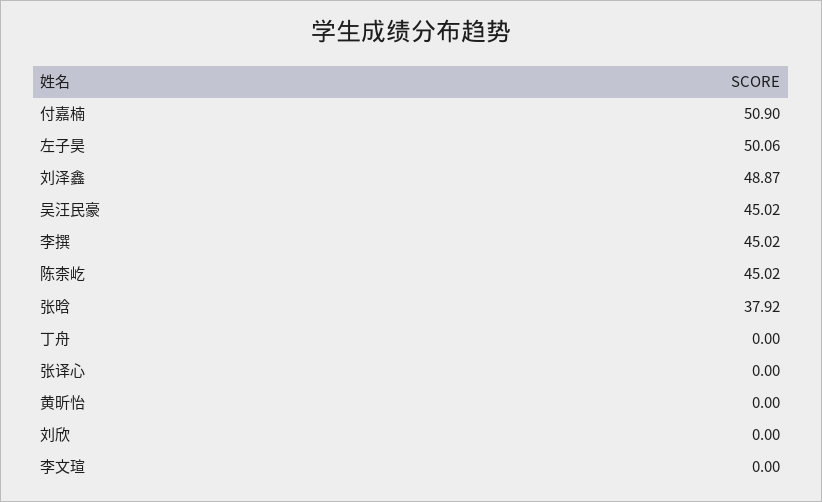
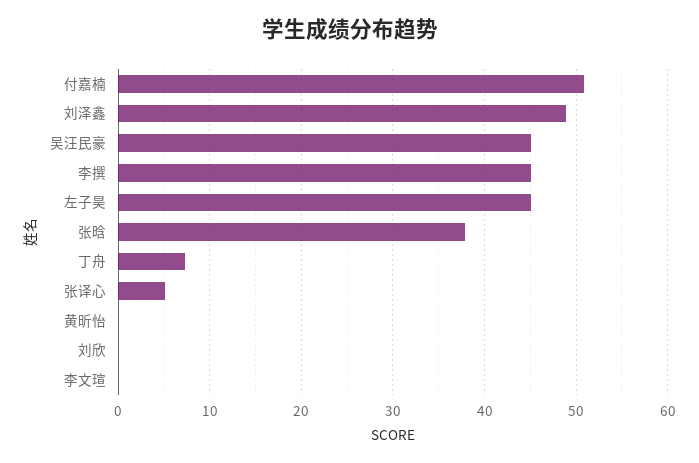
  {
    "付嘉楠": 50.9,
-   "左子昊": 50.06,
+   "左子昊": 45,
    "刘泽鑫": 48.87,
    "吴汪民豪": 45.02,
    "李撰": 45.02,
-   "陈柰屹": 45.02,
    "张晗": 37.92,
-   "丁舟": 0,
+   "丁舟": 7,
-   "张译心": 0,
+   "张译心": 5,
    "黄昕怡": 0,
    "刘欣": 0,
    "李文瑄": 0
  }

